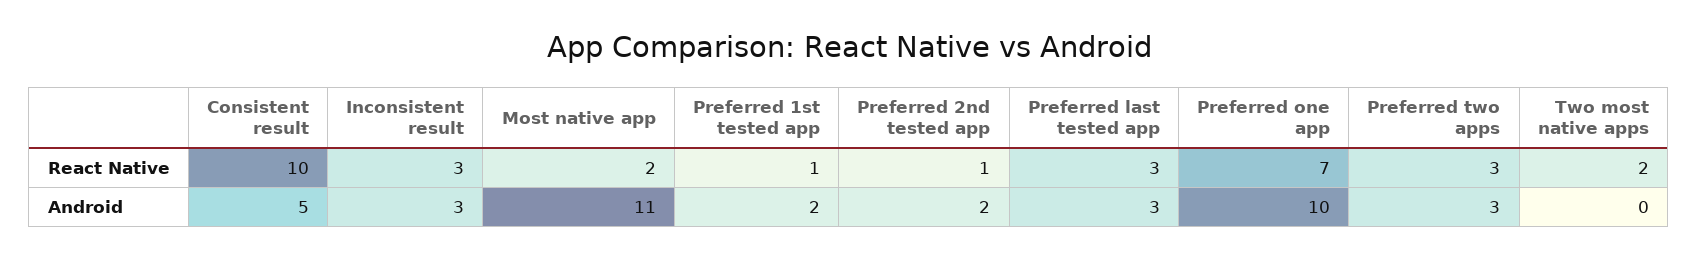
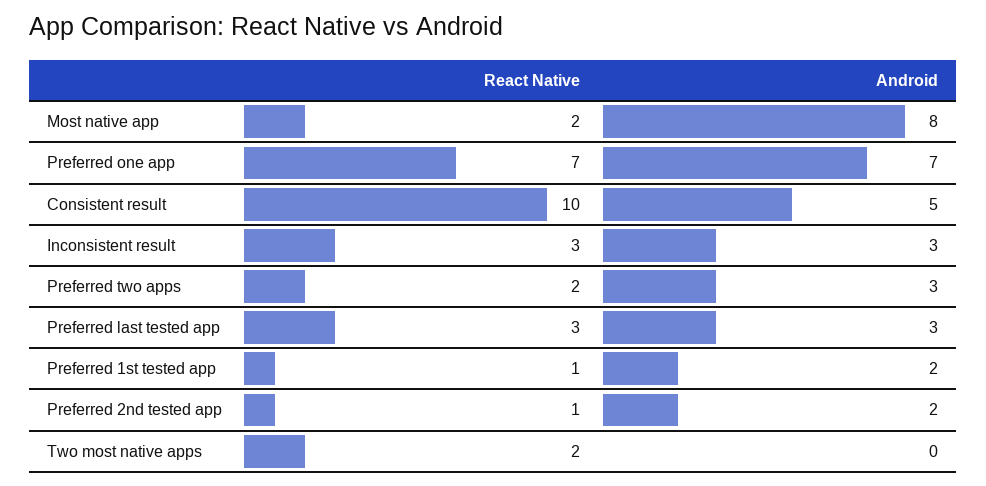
  {
    "Consistent result": {
      "React Native": 10,
      "Android": 5
    },
    "Inconsistent result": {
      "React Native": 3,
      "Android": 3
    },
    "Most native app": {
      "React Native": 2,
-     "Android": 11
+     "Android": 8
    },
    "Preferred 1st tested app": {
      "React Native": 1,
      "Android": 2
    },
    "Preferred 2nd tested app": {
      "React Native": 1,
      "Android": 2
    },
    "Preferred last tested app": {
      "React Native": 3,
      "Android": 3
    },
    "Preferred one app": {
      "React Native": 7,
-     "Android": 10
+     "Android": 7
    },
    "Preferred two apps": {
-     "React Native": 3,
+     "React Native": 2,
      "Android": 3
    },
    "Two most native apps": {
      "React Native": 2,
      "Android": 0
    }
  }

